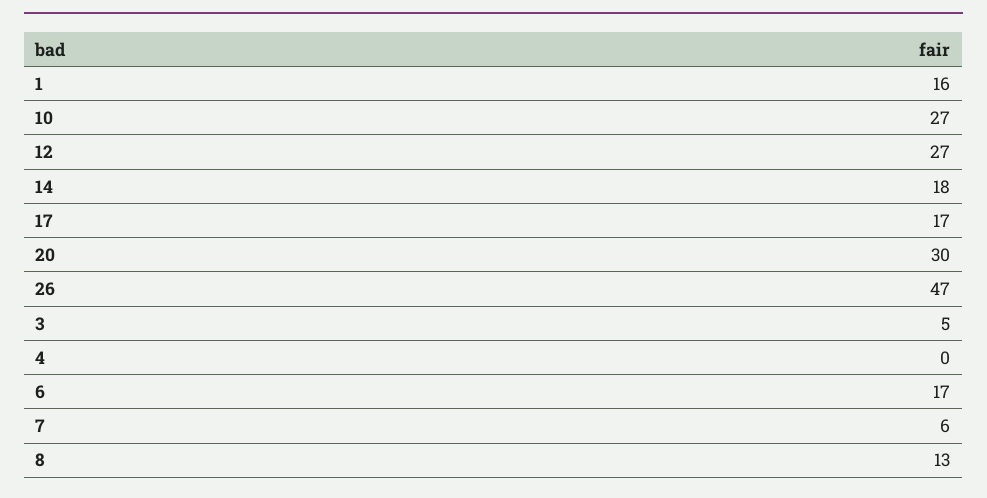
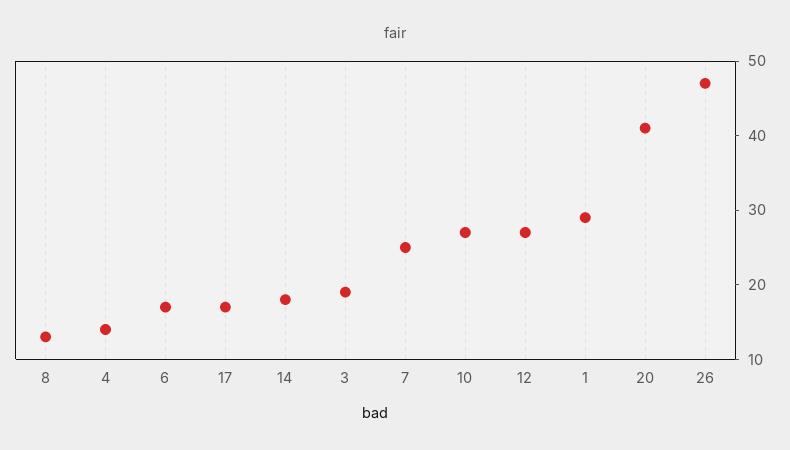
  {
-   "1": 16,
+   "1": 30,
    "10": 27,
    "12": 27,
    "14": 18,
    "17": 17,
-   "20": 30,
+   "20": 40,
    "26": 47,
-   "3": 5,
+   "3": 20,
-   "4": 0,
+   "4": 15,
    "6": 17,
-   "7": 6,
+   "7": 25,
    "8": 13
  }

